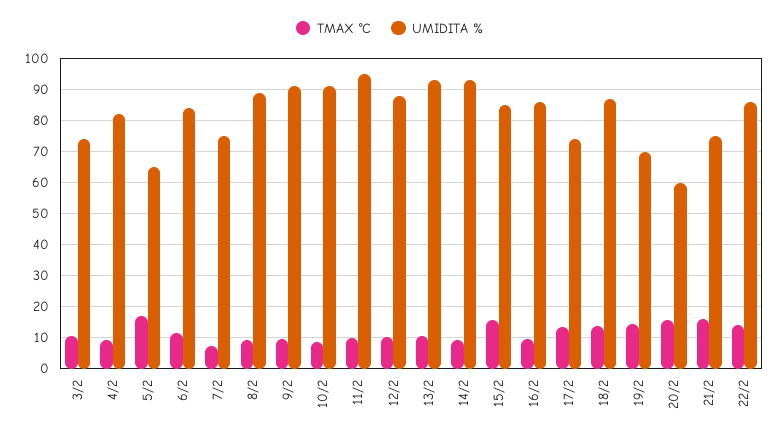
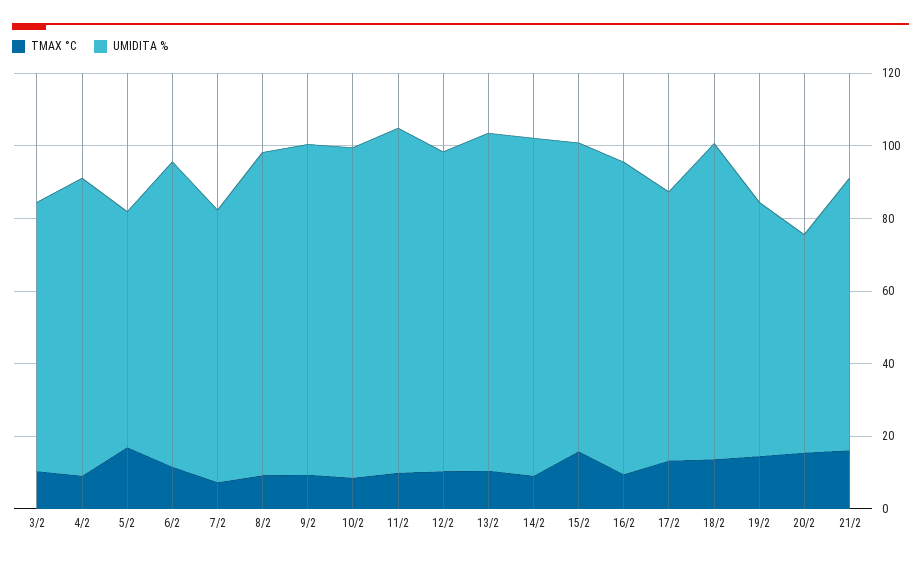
  {
    "TMAX °C": {
      "3/2": 10,
      "4/2": 10,
      "5/2": 16,
      "6/2": 12,
      "7/2": 8,
      "8/2": 10,
      "9/2": 10,
      "10/2": 8,
      "11/2": 10,
      "12/2": 10,
      "13/2": 10,
      "14/2": 10,
      "15/2": 16,
      "16/2": 10,
      "17/2": 14,
      "18/2": 14,
      "19/2": 14,
      "20/2": 16,
-     "21/2": 16,
+     "21/2": 16
-     "22/2": 14
    },
    "UMIDITA %": {
      "3/2": 74,
      "4/2": 82,
      "5/2": 66,
      "6/2": 84,
      "7/2": 76,
      "8/2": 90,
      "9/2": 92,
      "10/2": 92,
      "11/2": 96,
      "12/2": 88,
      "13/2": 94,
      "14/2": 94,
      "15/2": 86,
      "16/2": 86,
      "17/2": 74,
      "18/2": 88,
      "19/2": 70,
      "20/2": 60,
-     "21/2": 76,
+     "21/2": 76
-     "22/2": 86
    }
  }

